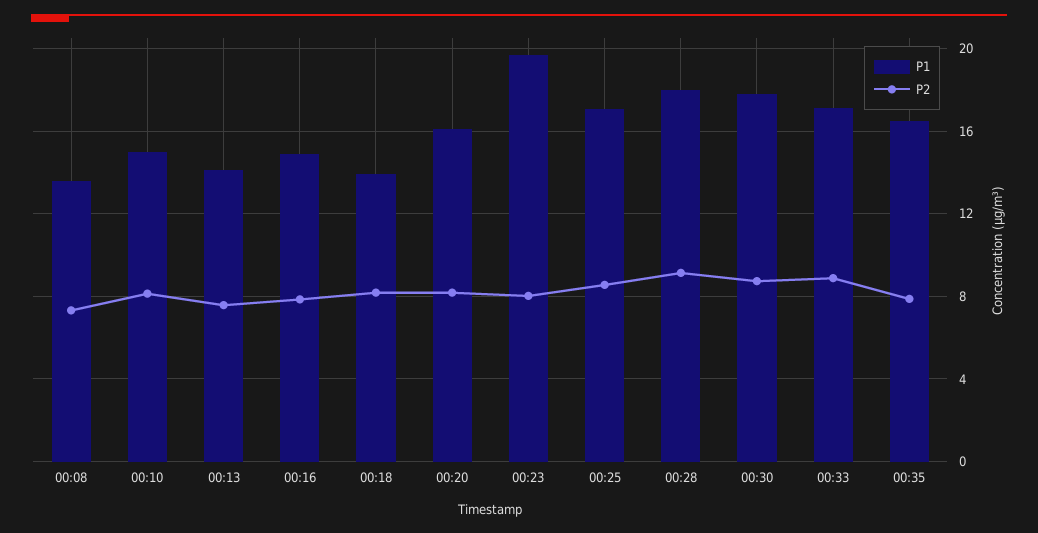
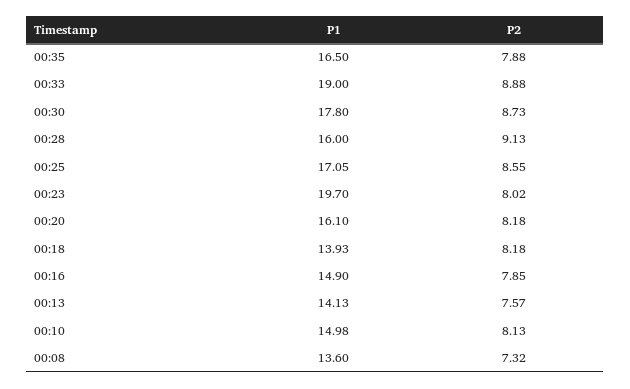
  {
    "P1": {
      "00:08": 13.6,
      "00:10": 14.98,
      "00:13": 14.13,
      "00:16": 14.9,
      "00:18": 13.93,
      "00:20": 16.1,
      "00:23": 19.7,
      "00:25": 17.05,
-     "00:28": 18,
+     "00:28": 16,
      "00:30": 17.8,
-     "00:33": 17,
+     "00:33": 19,
      "00:35": 16.5
    },
    "P2": {
      "00:08": 7.32,
      "00:10": 8.13,
      "00:13": 7.57,
      "00:16": 7.85,
      "00:18": 8.18,
      "00:20": 8.18,
      "00:23": 8.02,
      "00:25": 8.55,
      "00:28": 9.13,
      "00:30": 8.73,
      "00:33": 8.88,
      "00:35": 7.88
    }
  }

